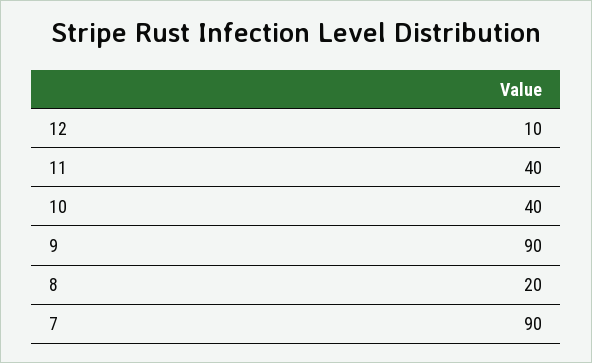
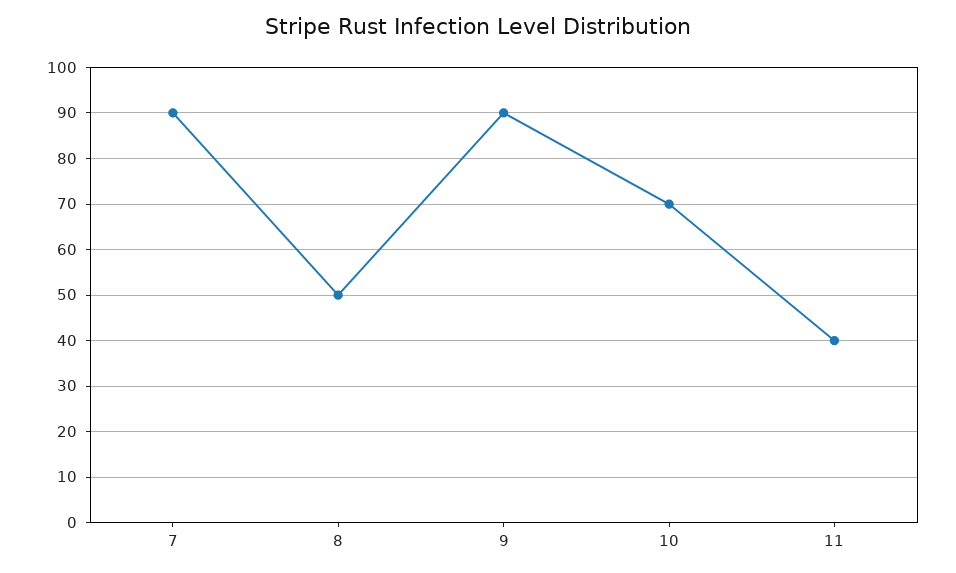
  {
-   "12": 10,
    "11": 40,
-   "10": 40,
+   "10": 70,
    "9": 90,
-   "8": 20,
+   "8": 50,
    "7": 90
  }

